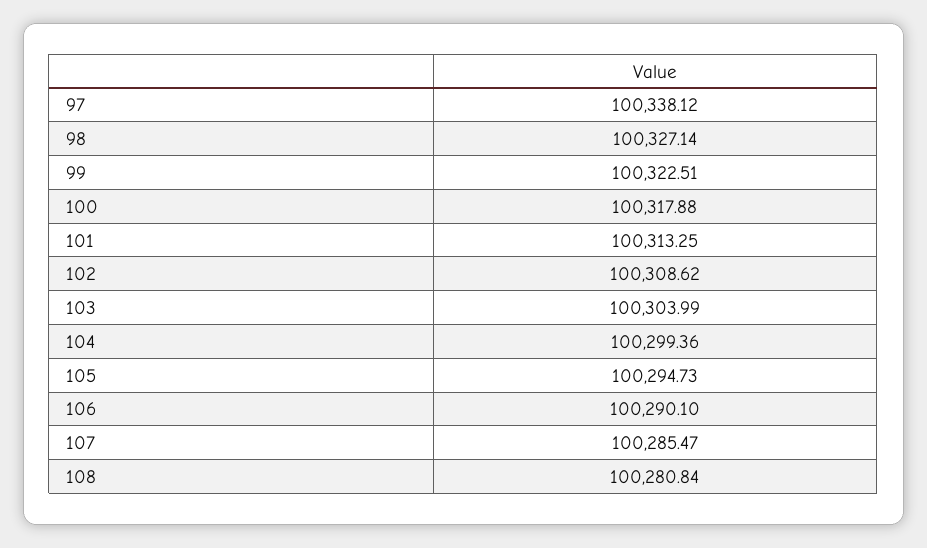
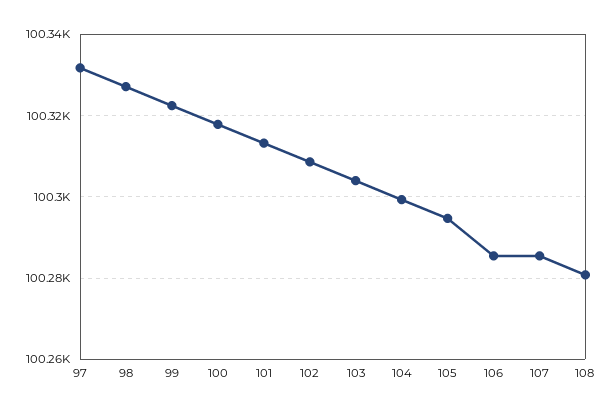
  {
-   "97": 100338.12,
+   "97": 100332,
    "98": 100327.14,
    "99": 100322.51,
    "100": 100317.88,
    "101": 100313.25,
    "102": 100308.62,
    "103": 100303.99,
    "104": 100299.36,
    "105": 100294.73,
-   "106": 100290.1,
+   "106": 100286,
    "107": 100285.47,
    "108": 100280.84
  }

